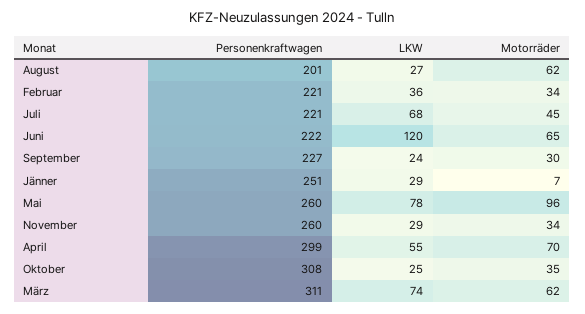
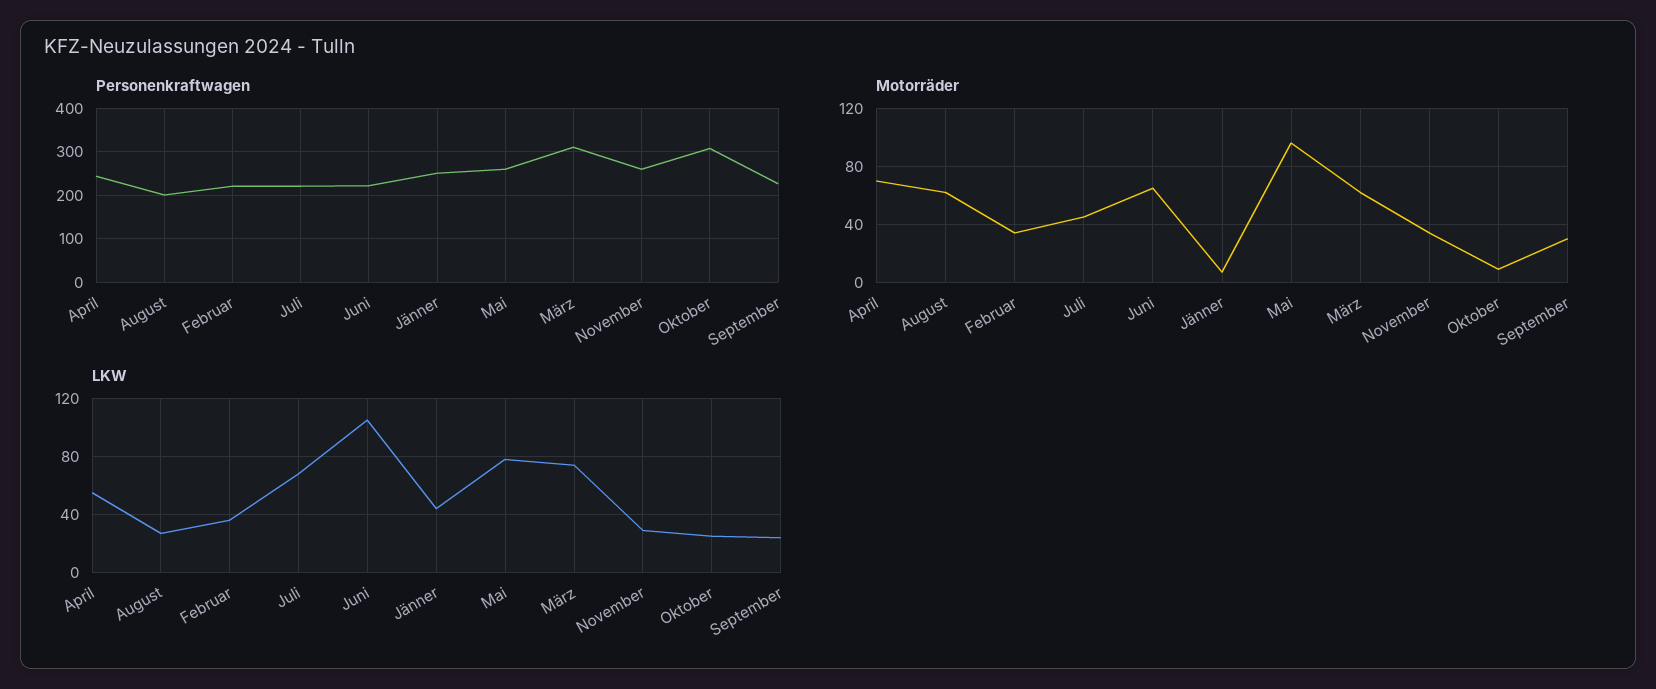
  {
    "Personenkraftwagen": {
      "August": 201,
      "Februar": 221,
      "Juli": 221,
      "Juni": 222,
      "September": 227,
      "Jänner": 251,
      "Mai": 260,
      "November": 260,
-     "April": 299,
+     "April": 240,
      "Oktober": 308,
      "März": 311
    },
    "LKW": {
      "August": 27,
      "Februar": 36,
      "Juli": 68,
-     "Juni": 120,
+     "Juni": 105,
      "September": 24,
-     "Jänner": 29,
+     "Jänner": 45,
      "Mai": 78,
      "November": 29,
      "April": 55,
      "Oktober": 25,
      "März": 74
    },
    "Motorräder": {
      "August": 62,
      "Februar": 34,
      "Juli": 45,
      "Juni": 65,
      "September": 30,
      "Jänner": 7,
      "Mai": 96,
      "November": 34,
      "April": 70,
-     "Oktober": 35,
+     "Oktober": 10,
      "März": 62
    }
  }

